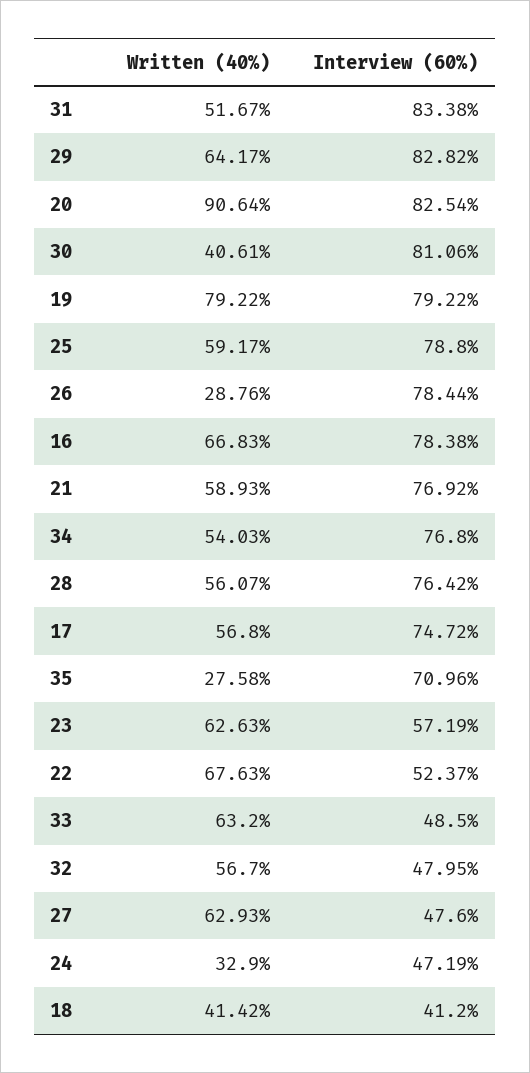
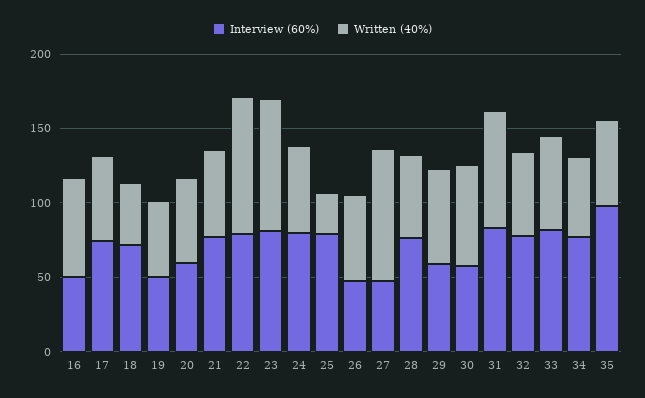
  {
    "Written (40%)": {
-     "31": 51.67,
+     "31": 80,
      "29": 64.17,
-     "20": 90.64,
+     "20": 60,
-     "30": 40.61,
+     "30": 70,
-     "19": 79.22,
+     "19": 50,
-     "25": 59.17,
+     "25": 30,
-     "26": 28.76,
+     "26": 60,
      "16": 66.83,
      "21": 58.93,
      "34": 54.03,
      "28": 56.07,
      "17": 56.8,
-     "35": 27.58,
+     "35": 60,
-     "23": 62.63,
+     "23": 90,
-     "22": 67.63,
+     "22": 90,
      "33": 63.2,
      "32": 56.7,
-     "27": 62.93,
+     "27": 90,
-     "24": 32.9,
+     "24": 60,
      "18": 41.42
    },
    "Interview (60%)": {
      "31": 83.38,
-     "29": 82.82,
+     "29": 60,
-     "20": 82.54,
+     "20": 60,
-     "30": 81.06,
+     "30": 60,
-     "19": 79.22,
+     "19": 50,
      "25": 78.8,
-     "26": 78.44,
+     "26": 50,
-     "16": 78.38,
+     "16": 50,
      "21": 76.92,
      "34": 76.8,
      "28": 76.42,
      "17": 74.72,
-     "35": 70.96,
+     "35": 100,
-     "23": 57.19,
+     "23": 80,
-     "22": 52.37,
+     "22": 80,
-     "33": 48.5,
+     "33": 80,
-     "32": 47.95,
+     "32": 80,
      "27": 47.6,
-     "24": 47.19,
+     "24": 80,
-     "18": 41.2
+     "18": 70
    }
  }

